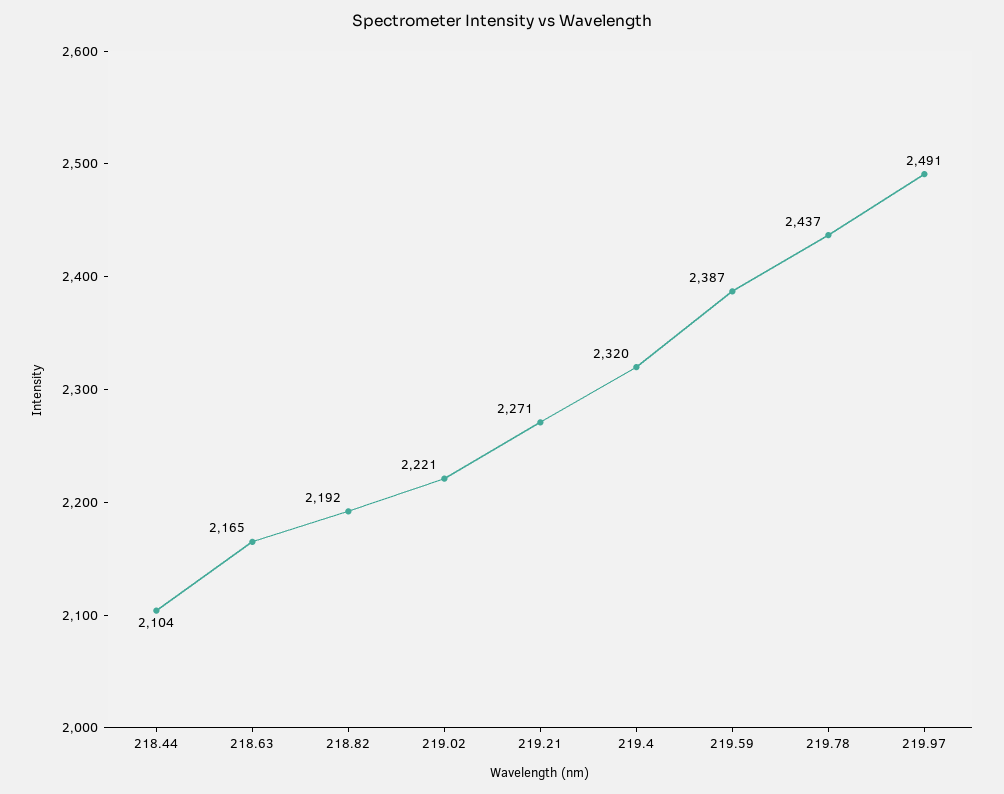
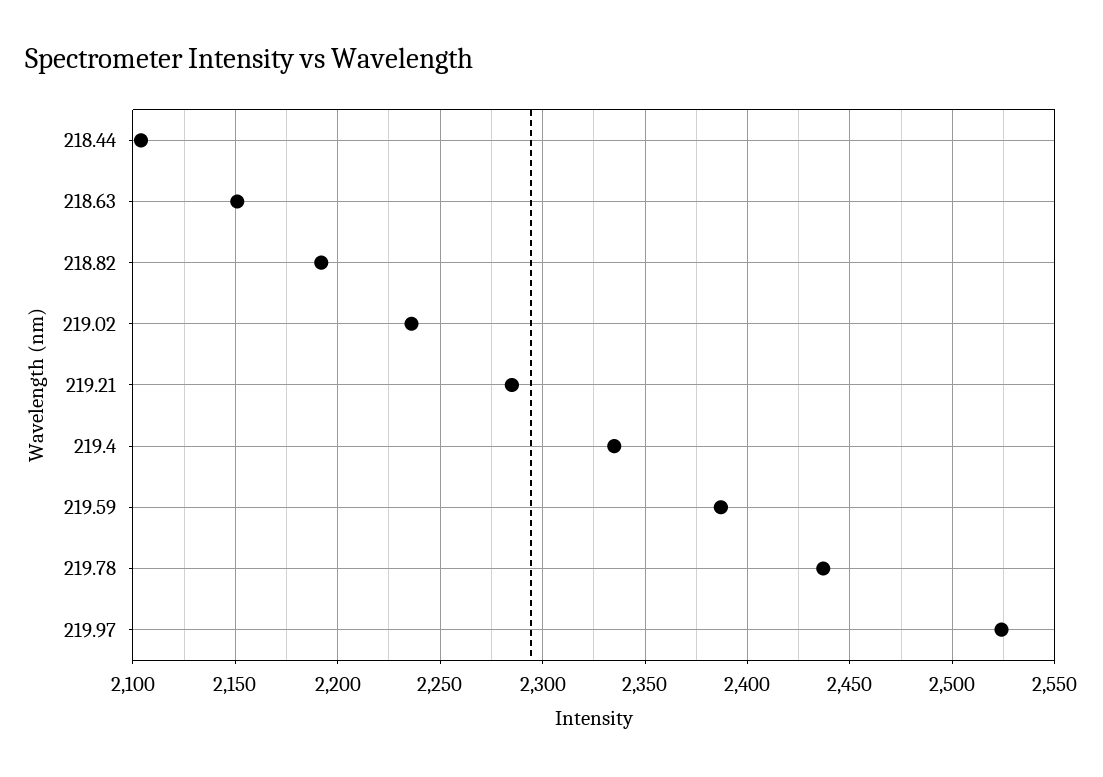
  {
    "218.44": 2104,
-   "218.63": 2165,
+   "218.63": 2150,
    "218.82": 2192,
-   "219.02": 2221,
+   "219.02": 2235,
-   "219.21": 2271,
+   "219.21": 2285,
-   "219.4": 2320,
+   "219.4": 2335,
    "219.59": 2387,
    "219.78": 2437,
-   "219.97": 2491
+   "219.97": 2525
  }

